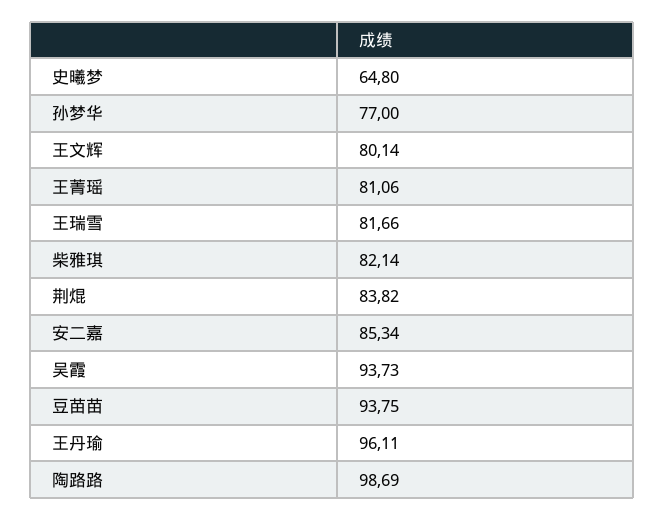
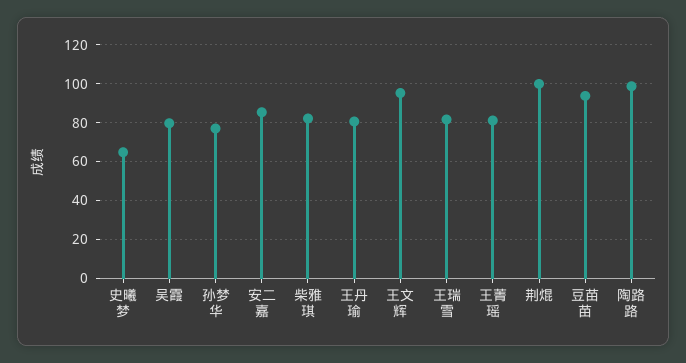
  {
    "史曦梦": 64.8,
    "孙梦华": 77,
-   "王文辉": 80.14,
+   "王文辉": 95,
    "王菁瑶": 81.06,
    "王瑞雪": 81.66,
    "柴雅琪": 82.14,
-   "荆焜": 83.82,
+   "荆焜": 100,
    "安二嘉": 85.34,
-   "吴霞": 93.73,
+   "吴霞": 80,
    "豆苗苗": 93.75,
-   "王丹瑜": 96.11,
+   "王丹瑜": 80,
    "陶路路": 98.69
  }

